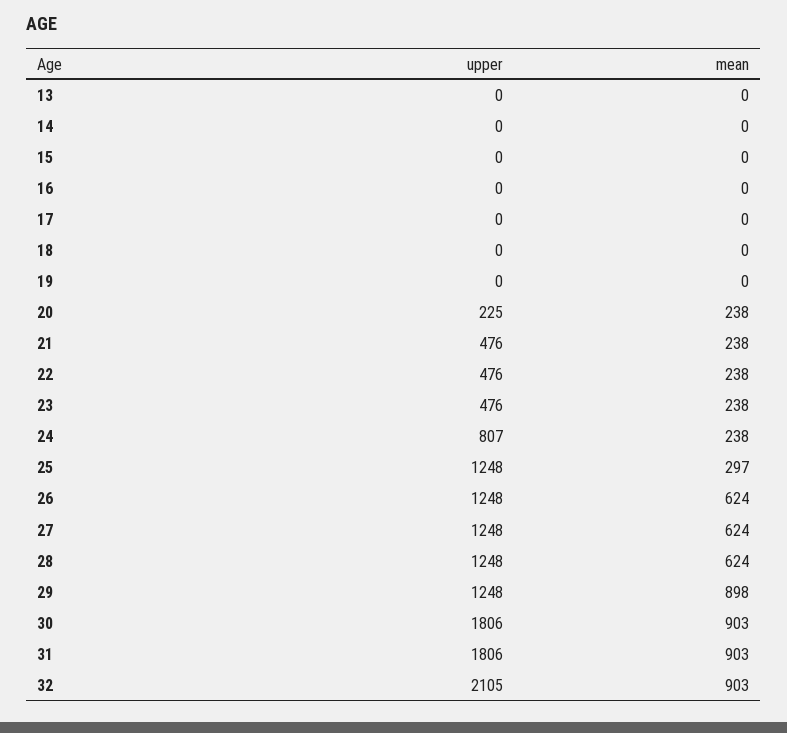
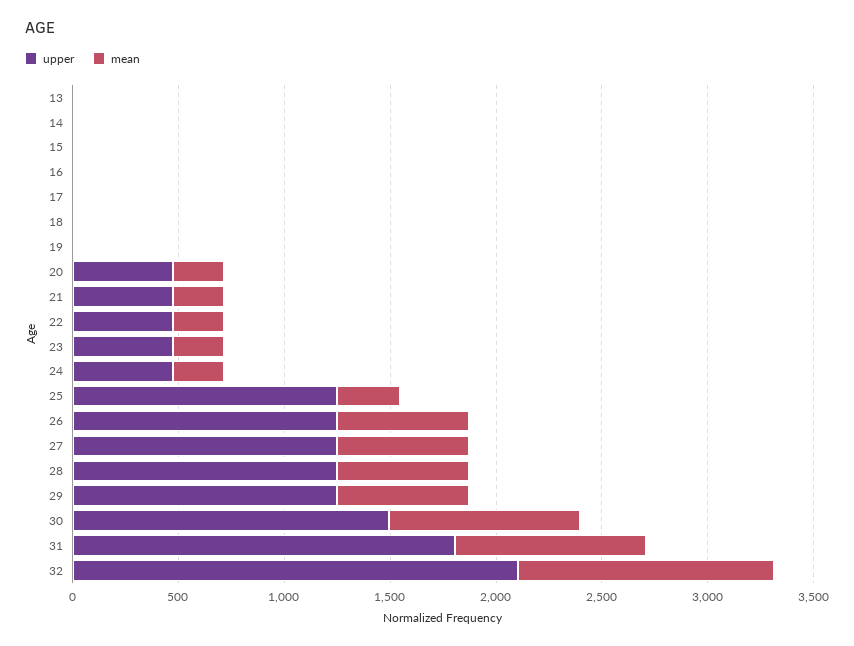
  {
    "upper": {
      "13": 0,
      "14": 0,
      "15": 0,
      "16": 0,
      "17": 0,
      "18": 0,
      "19": 0,
-     "20": 225,
+     "20": 500,
      "21": 476,
      "22": 476,
      "23": 476,
-     "24": 807,
+     "24": 500,
      "25": 1248,
      "26": 1248,
      "27": 1248,
      "28": 1248,
      "29": 1248,
-     "30": 1806,
+     "30": 1500,
      "31": 1806,
      "32": 2105
    },
    "mean": {
      "13": 0,
      "14": 0,
      "15": 0,
      "16": 0,
      "17": 0,
      "18": 0,
      "19": 0,
      "20": 238,
      "21": 238,
      "22": 238,
      "23": 238,
      "24": 238,
      "25": 297,
      "26": 624,
      "27": 624,
      "28": 624,
-     "29": 898,
+     "29": 600,
      "30": 903,
      "31": 903,
-     "32": 903
+     "32": 1200
    }
  }

